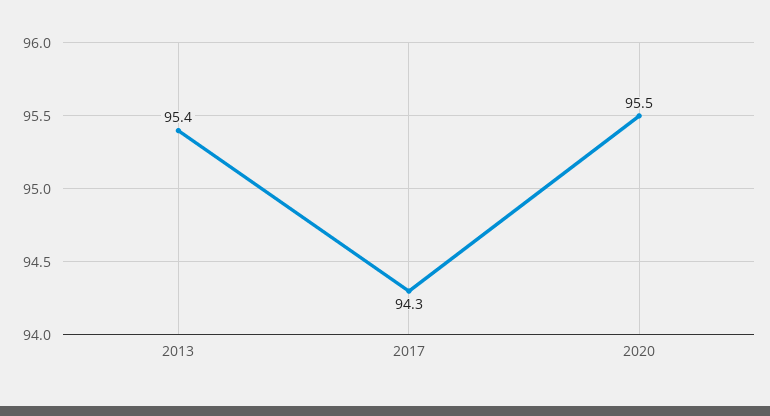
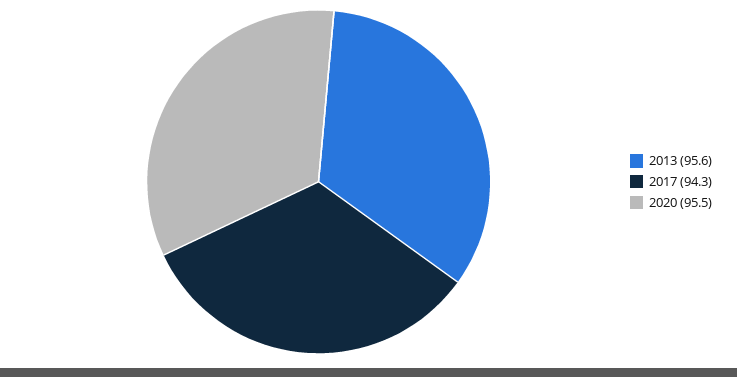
  {
-   "2013": 95.4,
+   "2013": 95.6,
    "2017": 94.3,
    "2020": 95.5
  }

